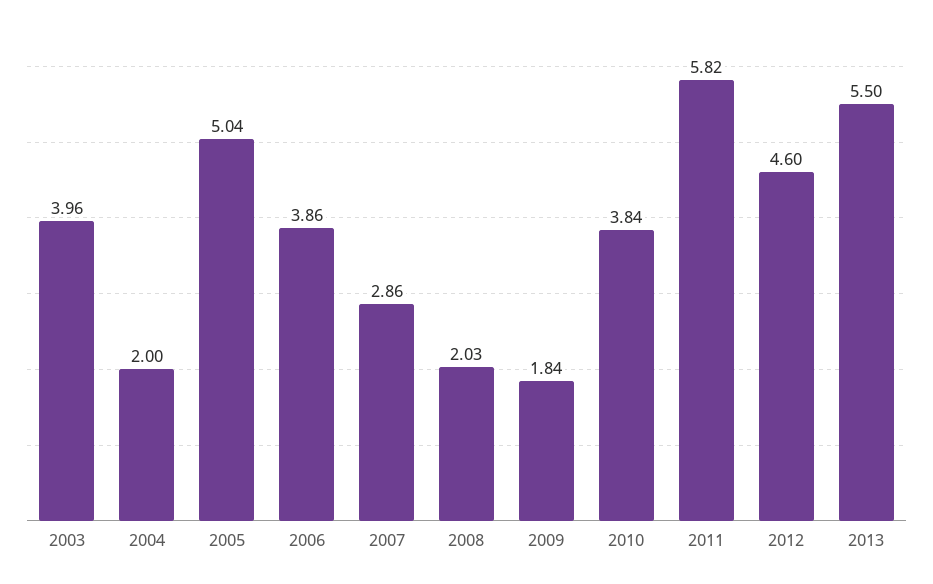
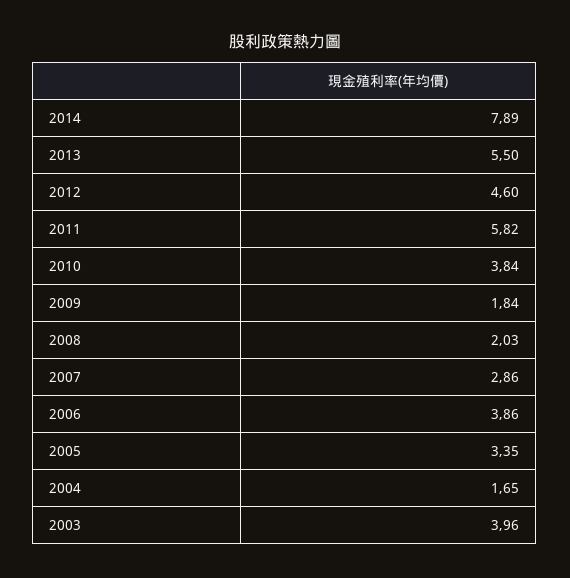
  {
    "2003": 3.96,
-   "2004": 2,
+   "2004": 1.65,
-   "2005": 5.04,
+   "2005": 3.35,
    "2006": 3.86,
    "2007": 2.86,
    "2008": 2.03,
    "2009": 1.84,
    "2010": 3.84,
    "2011": 5.82,
    "2012": 4.6,
-   "2013": 5.5
+   "2013": 5.5,
+   "2014": 7.89
  }

